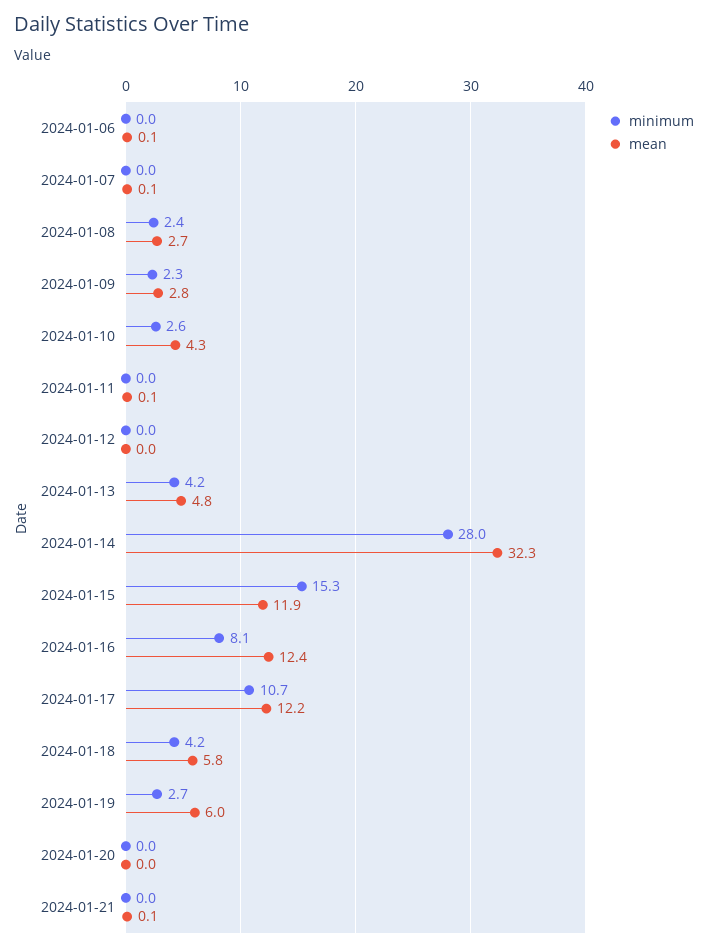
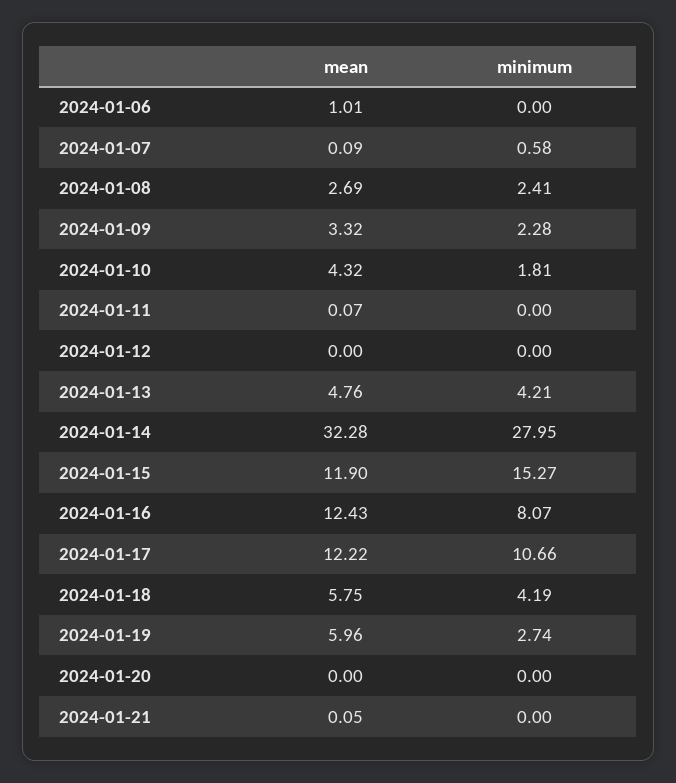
  {
    "minimum": {
      "2024-01-06": 0,
-     "2024-01-07": 0,
+     "2024-01-07": 0.58,
      "2024-01-08": 2.41,
      "2024-01-09": 2.28,
-     "2024-01-10": 2.6,
+     "2024-01-10": 1.81,
      "2024-01-11": 0,
      "2024-01-12": 0,
      "2024-01-13": 4.21,
      "2024-01-14": 27.95,
      "2024-01-15": 15.27,
      "2024-01-16": 8.07,
      "2024-01-17": 10.66,
      "2024-01-18": 4.19,
      "2024-01-19": 2.74,
      "2024-01-20": 0,
      "2024-01-21": 0
    },
    "mean": {
-     "2024-01-06": 0.1,
+     "2024-01-06": 1.01,
      "2024-01-07": 0.09,
      "2024-01-08": 2.69,
-     "2024-01-09": 2.8,
+     "2024-01-09": 3.32,
      "2024-01-10": 4.32,
      "2024-01-11": 0.07,
      "2024-01-12": 0,
      "2024-01-13": 4.76,
      "2024-01-14": 32.28,
      "2024-01-15": 11.9,
      "2024-01-16": 12.43,
      "2024-01-17": 12.22,
      "2024-01-18": 5.75,
      "2024-01-19": 5.96,
      "2024-01-20": 0,
      "2024-01-21": 0.05
    }
  }

